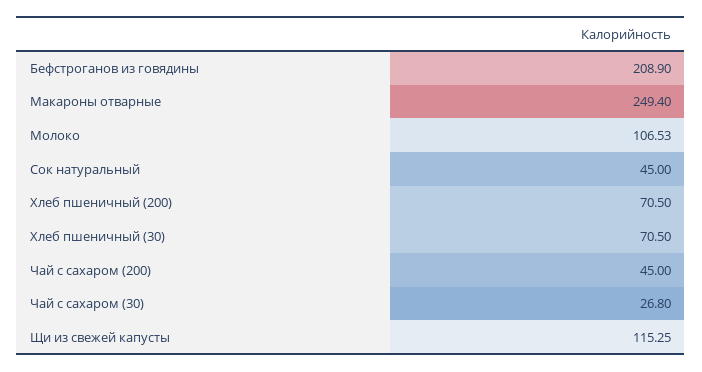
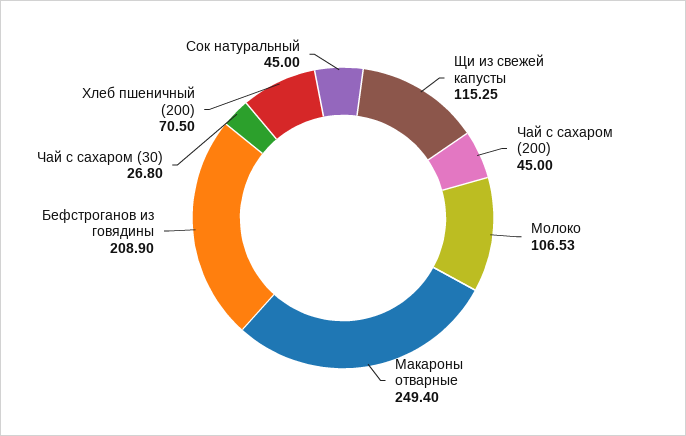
  {
    "Бефстроганов из говядины": 208.9,
    "Макароны отварные": 249.4,
    "Молоко": 106.53,
    "Сок натуральный": 45,
    "Хлеб пшеничный (200)": 70.5,
-   "Хлеб пшеничный (30)": 70.5,
    "Чай с сахаром (200)": 45,
    "Чай с сахаром (30)": 26.8,
    "Щи из свежей капусты": 115.25
  }

